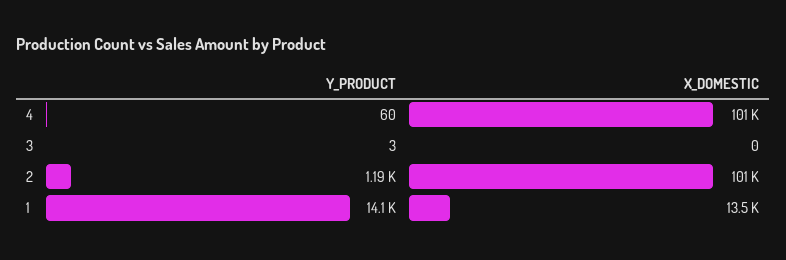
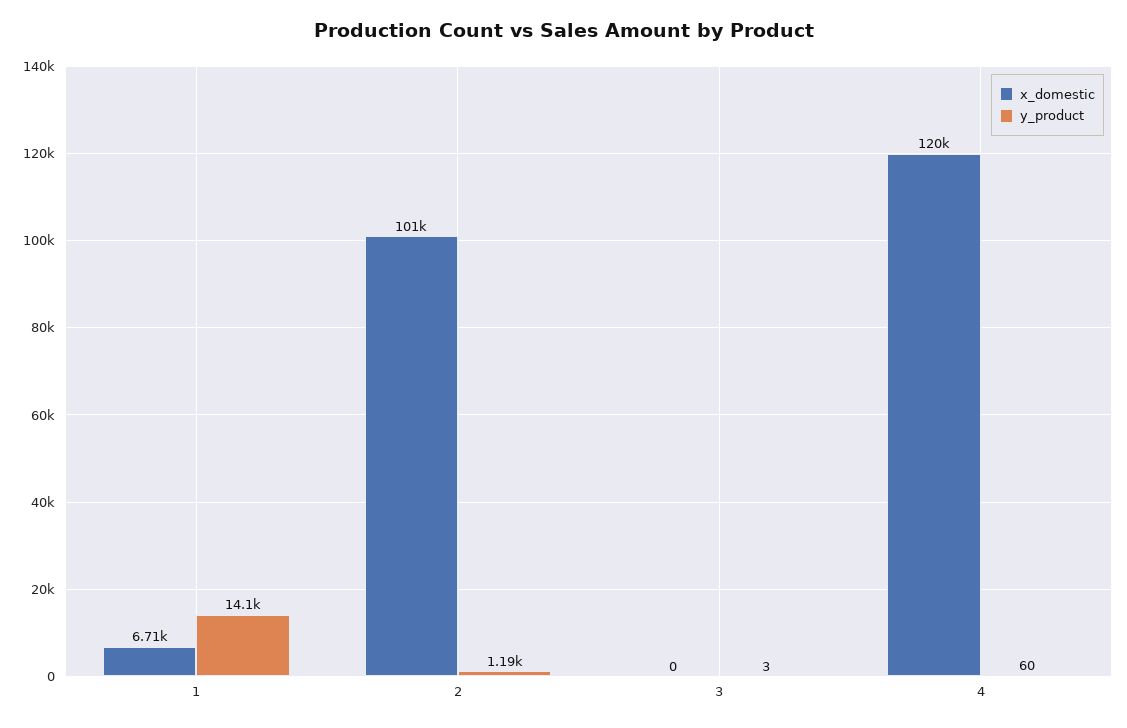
  {
    "Y_PRODUCT": {
      "4": 60,
      "3": 3,
      "2": 1190,
      "1": 14100
    },
    "X_DOMESTIC": {
-     "4": 101000,
+     "4": 120000,
      "3": 0,
      "2": 101000,
-     "1": 13500
+     "1": 6710
    }
  }

